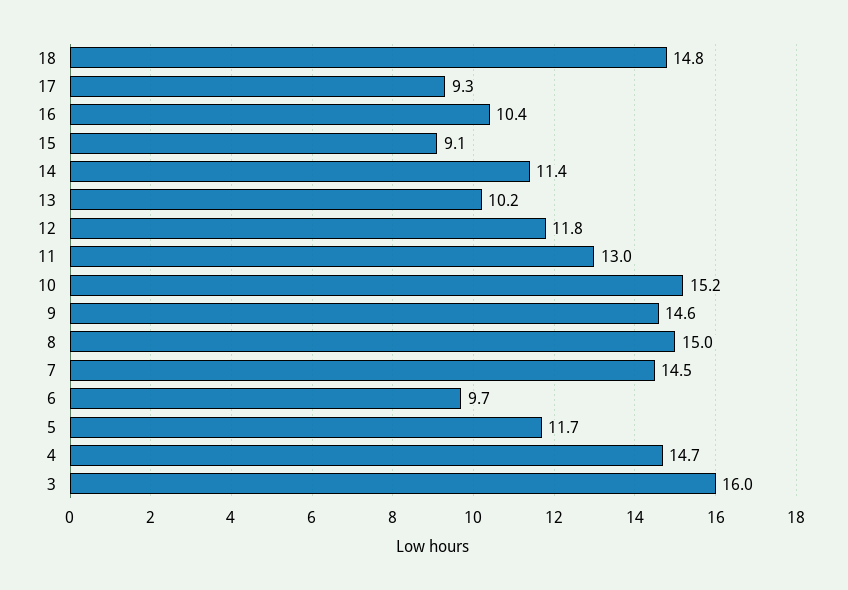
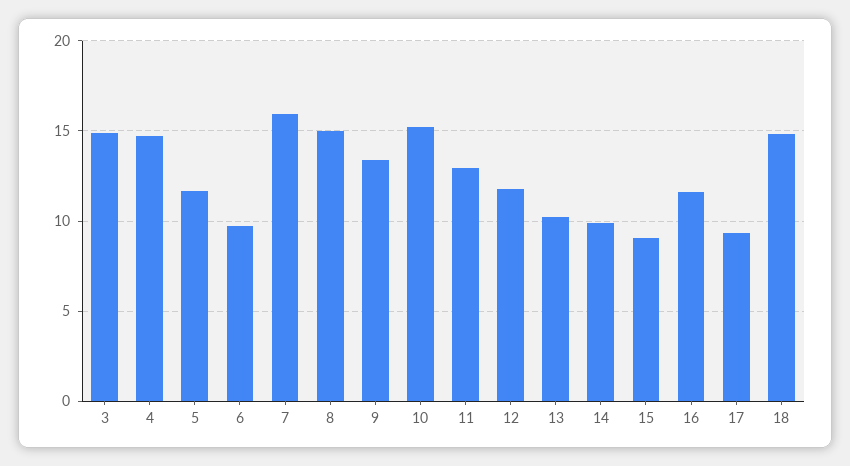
  {
    "18": 14.8,
    "17": 9.3,
-   "16": 10.4,
+   "16": 11.5,
    "15": 9.1,
-   "14": 11.4,
+   "14": 10,
    "13": 10.2,
    "12": 11.8,
    "11": 13,
    "10": 15.2,
-   "9": 14.6,
+   "9": 13.5,
    "8": 15,
-   "7": 14.5,
+   "7": 16,
    "6": 9.7,
    "5": 11.7,
    "4": 14.7,
-   "3": 16
+   "3": 15
  }

